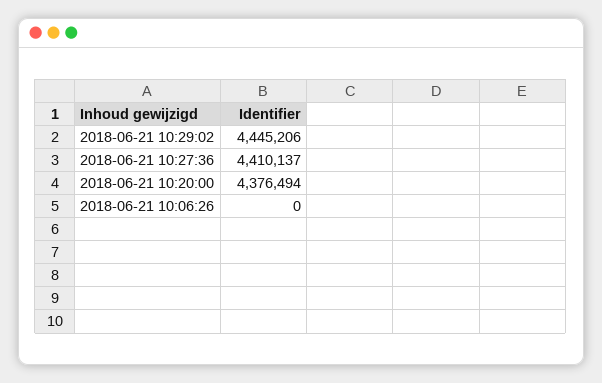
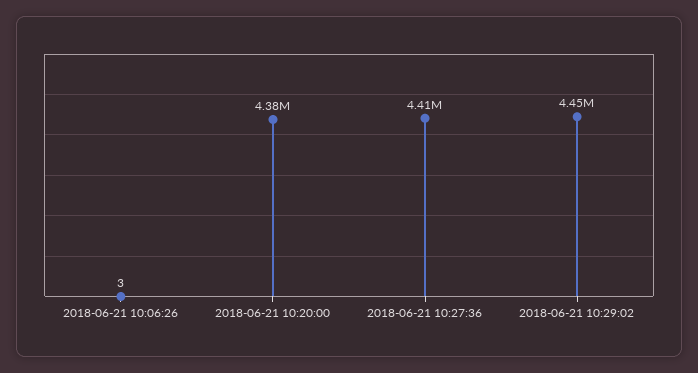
  {
    "2018-06-21 10:29:02": 4445206,
    "2018-06-21 10:27:36": 4410137,
    "2018-06-21 10:20:00": 4376494,
-   "2018-06-21 10:06:26": 0
+   "2018-06-21 10:06:26": 3
  }

